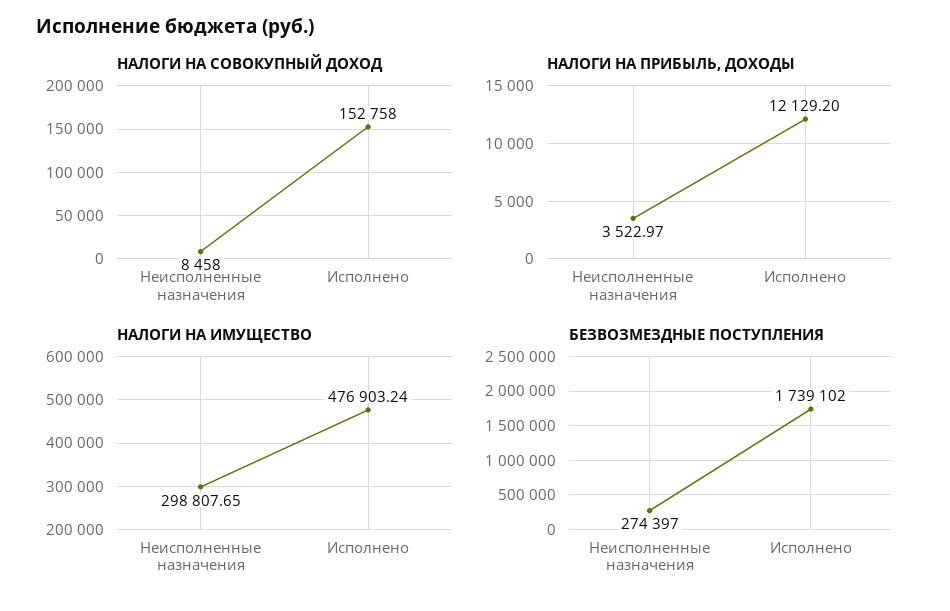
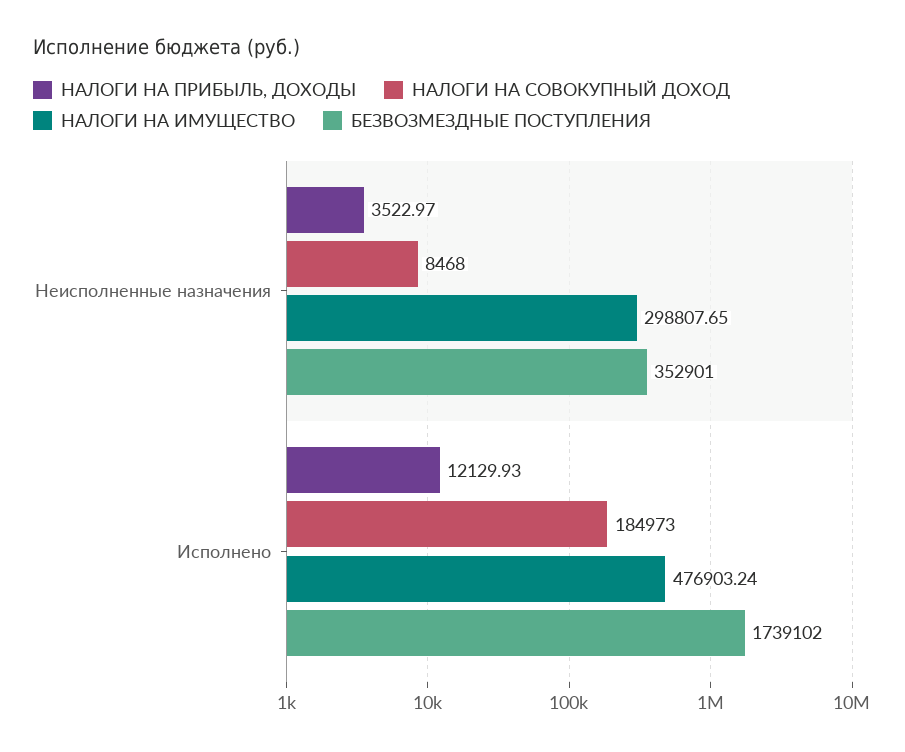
  {
    "НАЛОГИ НА СОВОКУПНЫЙ ДОХОД": {
-     "Неисполненные назначения": 8458,
+     "Неисполненные назначения": 8468,
-     "Исполнено": 152758
+     "Исполнено": 184973
    },
    "НАЛОГИ НА ПРИБЫЛЬ, ДОХОДЫ": {
      "Неисполненные назначения": 3522.97,
-     "Исполнено": 12129.2
+     "Исполнено": 12129.93
    },
    "НАЛОГИ НА ИМУЩЕСТВО": {
      "Неисполненные назначения": 298807.65,
      "Исполнено": 476903.24
    },
    "БЕЗВОЗМЕЗДНЫЕ ПОСТУПЛЕНИЯ": {
-     "Неисполненные назначения": 274397,
+     "Неисполненные назначения": 352901,
      "Исполнено": 1739102
    }
  }

